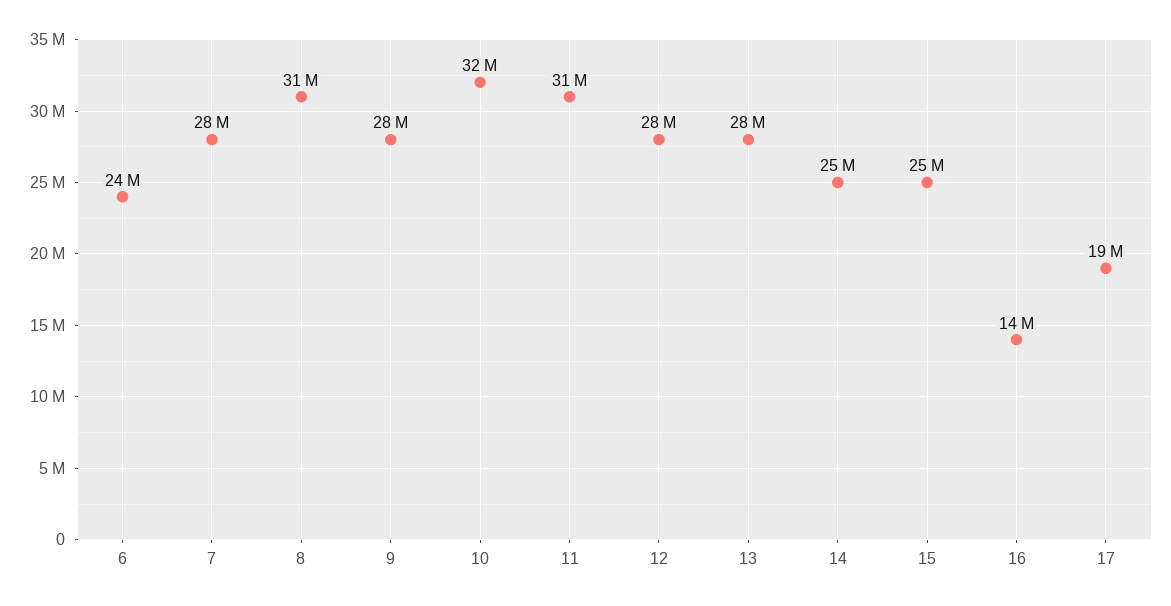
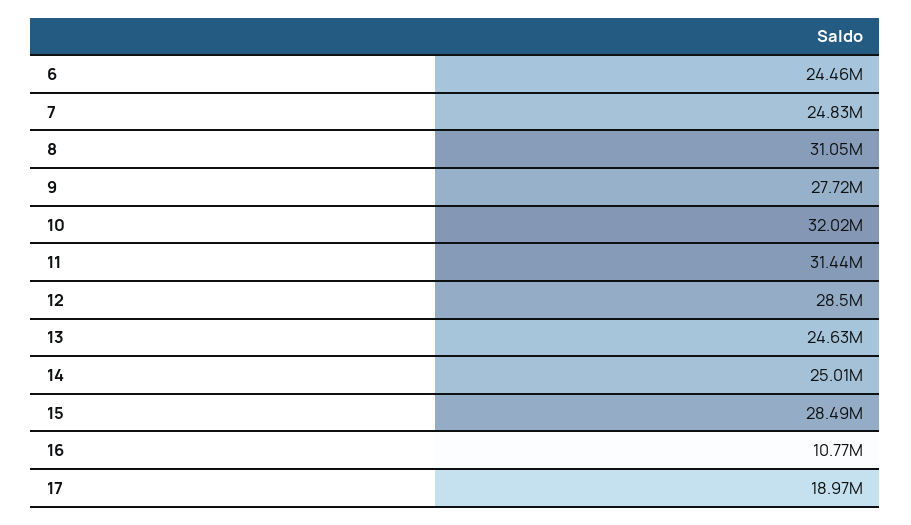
  {
    "6": 24460000,
-   "7": 28000000,
+   "7": 24830000,
    "8": 31050000,
    "9": 27720000,
    "10": 32020000,
    "11": 31440000,
    "12": 28500000,
-   "13": 28000000,
+   "13": 24630000,
    "14": 25010000,
-   "15": 25000000,
+   "15": 28490000,
-   "16": 14000000,
+   "16": 10770000,
    "17": 18970000
  }

